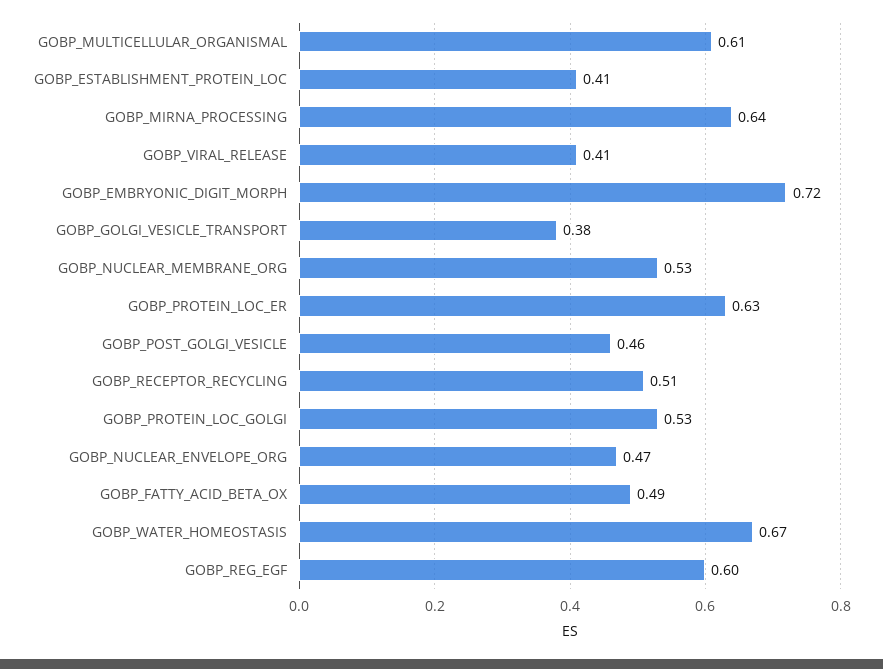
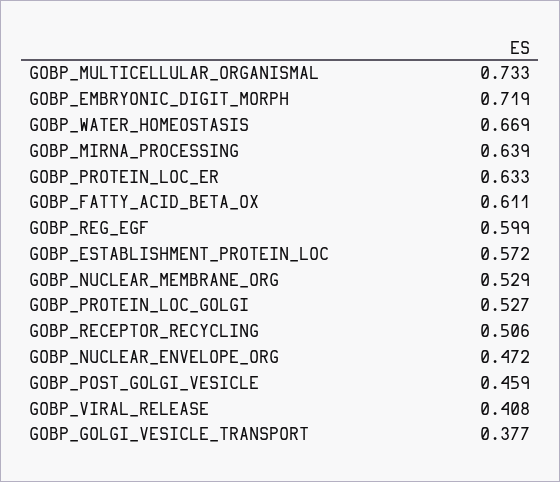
  {
-   "GOBP_MULTICELLULAR_ORGANISMAL": 0.61,
+   "GOBP_MULTICELLULAR_ORGANISMAL": 0.733,
-   "GOBP_ESTABLISHMENT_PROTEIN_LOC": 0.41,
+   "GOBP_ESTABLISHMENT_PROTEIN_LOC": 0.572,
    "GOBP_MIRNA_PROCESSING": 0.639,
    "GOBP_VIRAL_RELEASE": 0.408,
    "GOBP_EMBRYONIC_DIGIT_MORPH": 0.719,
    "GOBP_GOLGI_VESICLE_TRANSPORT": 0.377,
    "GOBP_NUCLEAR_MEMBRANE_ORG": 0.529,
    "GOBP_PROTEIN_LOC_ER": 0.633,
    "GOBP_POST_GOLGI_VESICLE": 0.459,
    "GOBP_RECEPTOR_RECYCLING": 0.506,
    "GOBP_PROTEIN_LOC_GOLGI": 0.527,
    "GOBP_NUCLEAR_ENVELOPE_ORG": 0.472,
-   "GOBP_FATTY_ACID_BETA_OX": 0.49,
+   "GOBP_FATTY_ACID_BETA_OX": 0.611,
    "GOBP_WATER_HOMEOSTASIS": 0.669,
    "GOBP_REG_EGF": 0.599
  }

